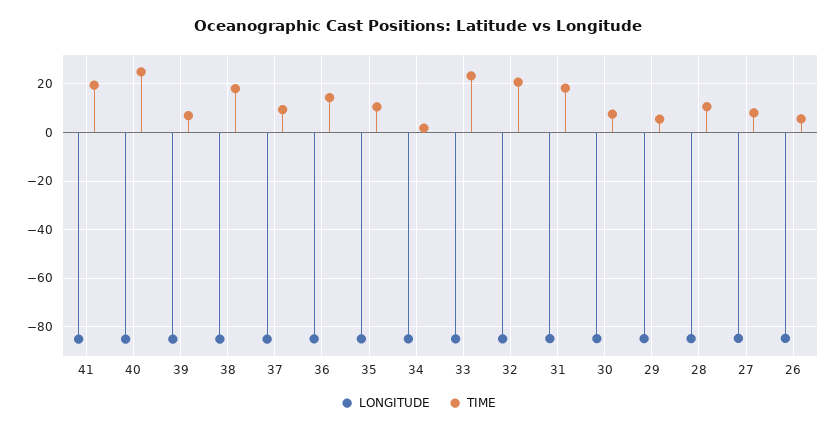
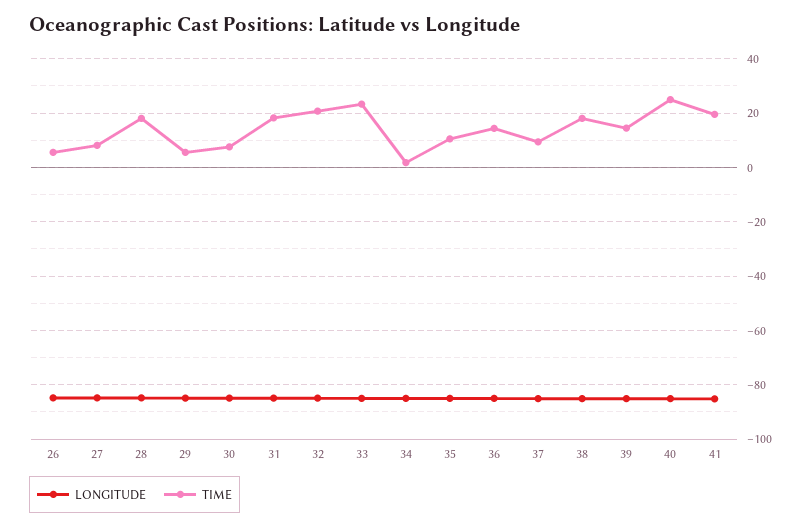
  {
    "LONGITUDE": {
      "41": -85,
      "40": -85,
      "39": -85,
      "38": -85,
      "37": -85,
      "36": -85,
      "35": -85,
      "34": -85,
      "33": -85,
      "32": -85,
      "31": -85,
      "30": -85,
      "29": -85,
      "28": -85,
      "27": -85,
      "26": -85
    },
    "TIME": {
      "41": 20,
      "40": 25,
-     "39": 7.5,
+     "39": 15,
      "38": 17.5,
      "37": 10,
      "36": 15,
      "35": 10,
      "34": 2.5,
      "33": 22.5,
      "32": 20,
      "31": 17.5,
      "30": 7.5,
      "29": 5,
-     "28": 10,
+     "28": 17.5,
      "27": 7.5,
      "26": 5
    }
  }

